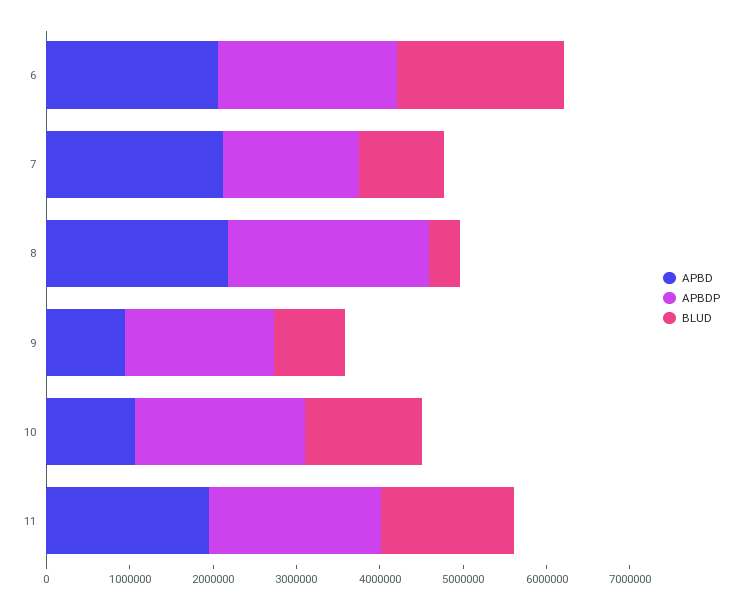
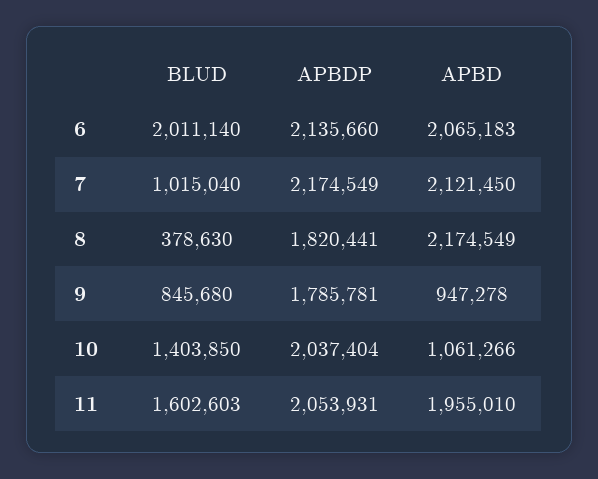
  {
    "APBD": {
      "6": 2065183,
      "7": 2121450,
      "8": 2174549,
      "9": 947278,
      "10": 1061266,
      "11": 1955010
    },
    "APBDP": {
      "6": 2135660,
-     "7": 1600000,
+     "7": 2174549,
-     "8": 2400000,
+     "8": 1820441,
      "9": 1785781,
      "10": 2037404,
      "11": 2053931
    },
    "BLUD": {
      "6": 2011140,
      "7": 1015040,
      "8": 378630,
      "9": 845680,
      "10": 1403850,
      "11": 1602603
    }
  }

